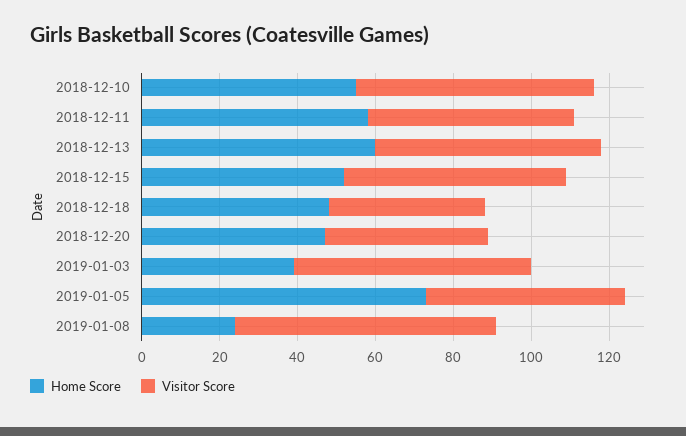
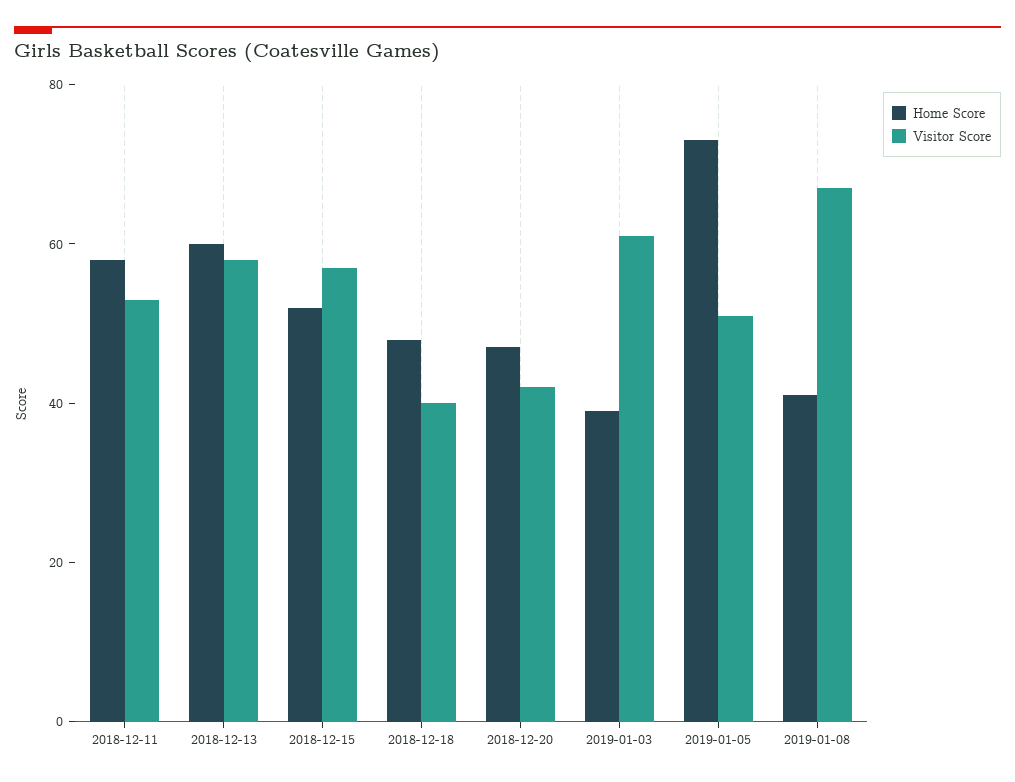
  {
    "Home Score": {
-     "2018-12-10": 55,
      "2018-12-11": 60,
      "2018-12-13": 60,
      "2018-12-15": 50,
      "2018-12-18": 50,
      "2018-12-20": 45,
      "2019-01-03": 40,
      "2019-01-05": 75,
-     "2019-01-08": 25
+     "2019-01-08": 40
    },
    "Visitor Score": {
-     "2018-12-10": 60,
      "2018-12-11": 55,
      "2018-12-13": 60,
      "2018-12-15": 55,
      "2018-12-18": 40,
      "2018-12-20": 40,
      "2019-01-03": 60,
      "2019-01-05": 50,
      "2019-01-08": 65
    }
  }

